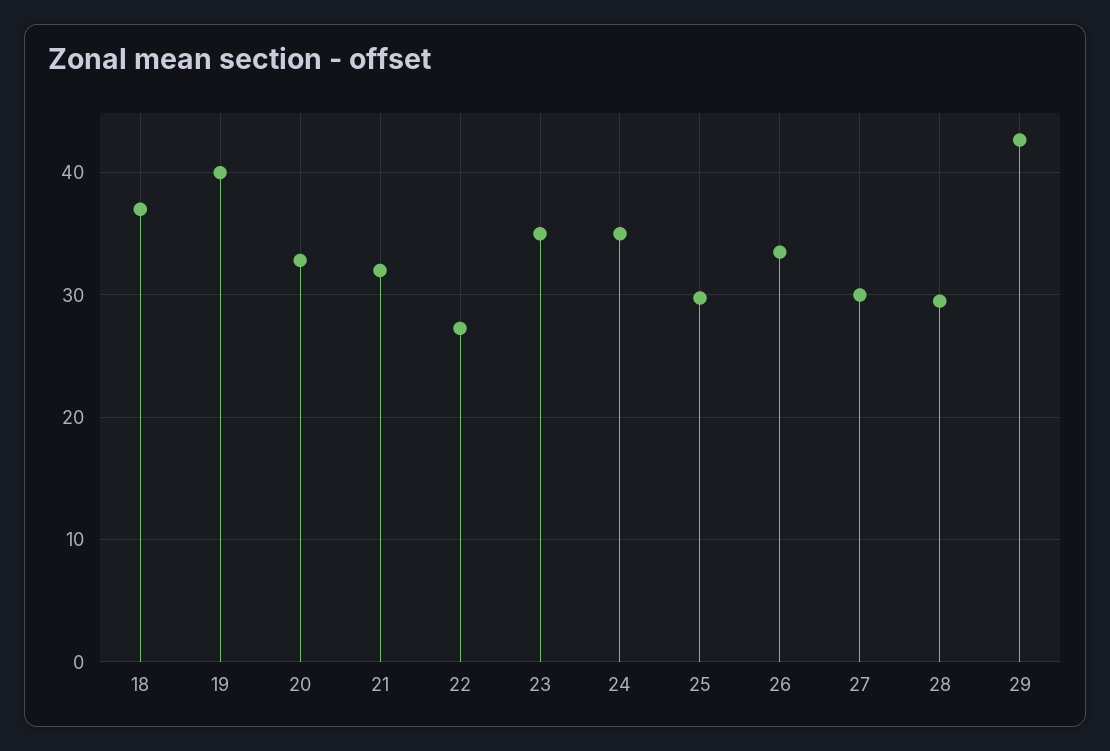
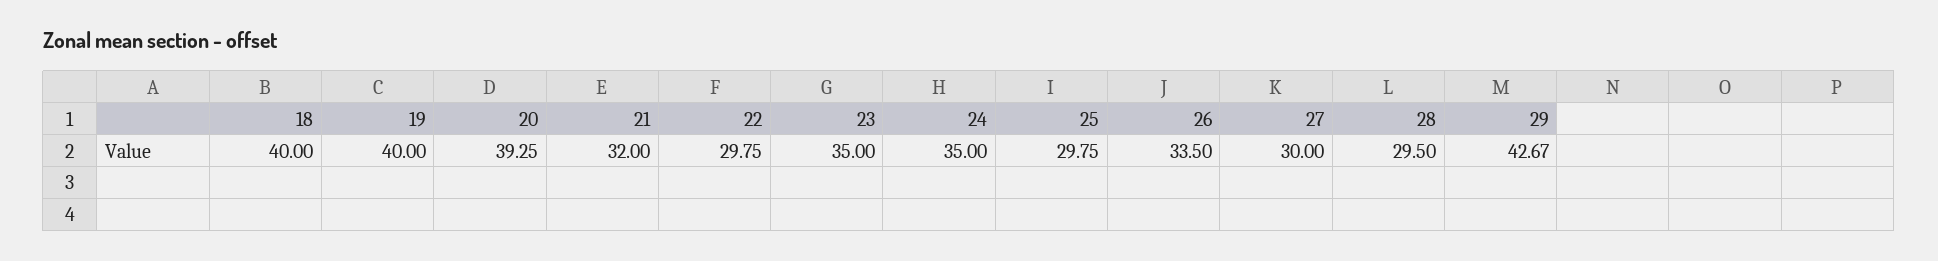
  {
-   "18": 37,
+   "18": 40,
    "19": 40,
-   "20": 33,
+   "20": 39.25,
    "21": 32,
-   "22": 27,
+   "22": 29.75,
    "23": 35,
    "24": 35,
    "25": 29.75,
    "26": 33.5,
    "27": 30,
    "28": 29.5,
    "29": 42.67
  }

